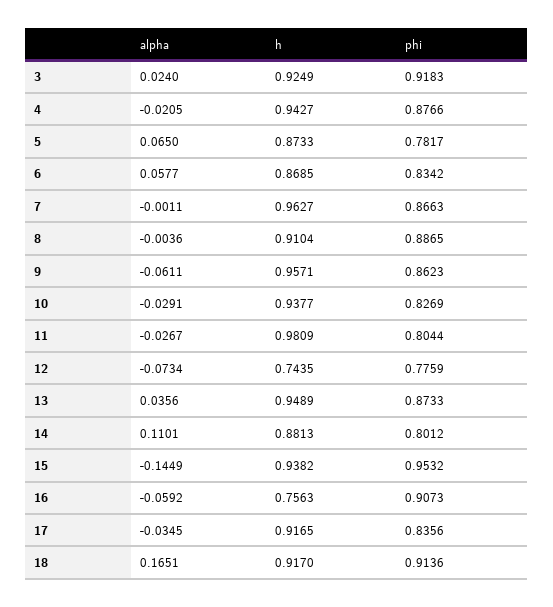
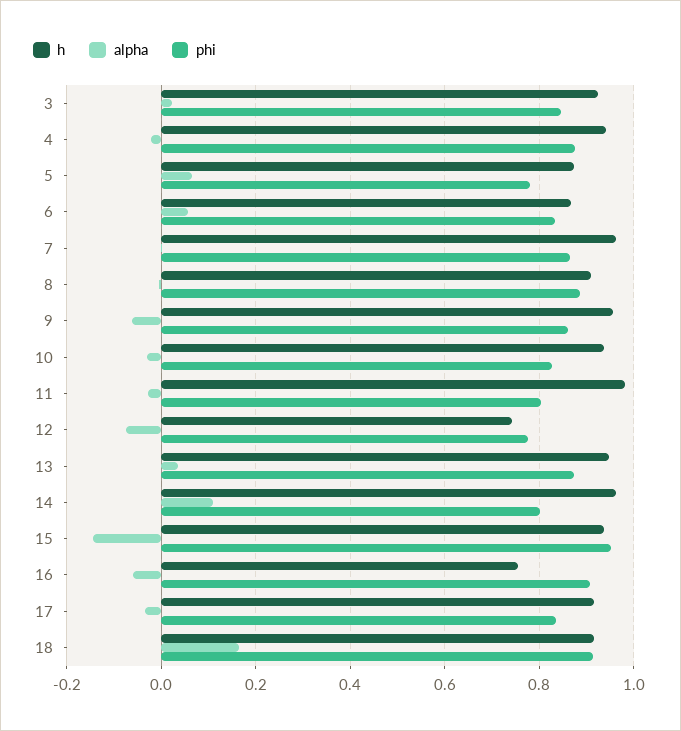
  {
    "alpha": {
      "3": 0.024,
      "4": -0.0205,
      "5": 0.065,
      "6": 0.0577,
      "7": -0.0011,
      "8": -0.0036,
      "9": -0.0611,
      "10": -0.0291,
      "11": -0.0267,
      "12": -0.0734,
      "13": 0.0356,
      "14": 0.1101,
      "15": -0.1449,
      "16": -0.0592,
      "17": -0.0345,
      "18": 0.1651
    },
    "h": {
      "3": 0.9249,
      "4": 0.9427,
      "5": 0.8733,
      "6": 0.8685,
      "7": 0.9627,
      "8": 0.9104,
      "9": 0.9571,
      "10": 0.9377,
      "11": 0.9809,
      "12": 0.7435,
      "13": 0.9489,
-     "14": 0.8813,
+     "14": 0.96,
      "15": 0.9382,
      "16": 0.7563,
      "17": 0.9165,
      "18": 0.917
    },
    "phi": {
-     "3": 0.9183,
+     "3": 0.84,
      "4": 0.8766,
      "5": 0.7817,
      "6": 0.8342,
      "7": 0.8663,
      "8": 0.8865,
      "9": 0.8623,
      "10": 0.8269,
      "11": 0.8044,
      "12": 0.7759,
      "13": 0.8733,
      "14": 0.8012,
      "15": 0.9532,
      "16": 0.9073,
      "17": 0.8356,
      "18": 0.9136
    }
  }

